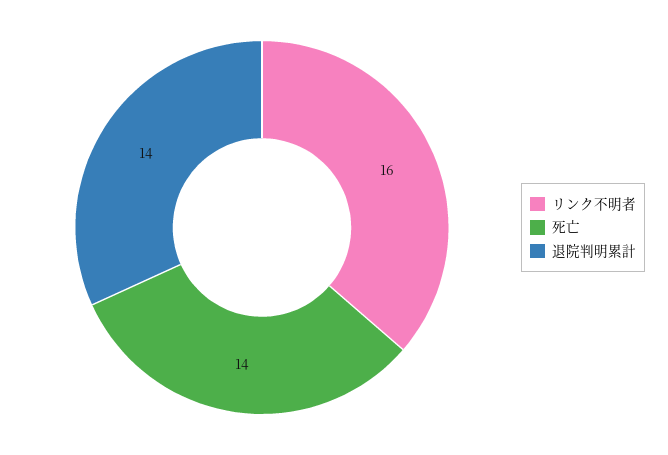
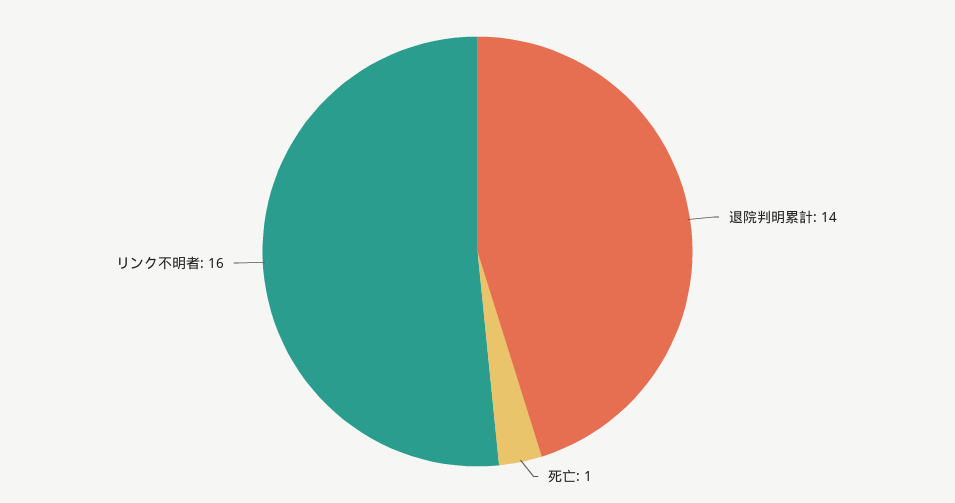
  {
    "リンク不明者": 16,
-   "死亡": 14,
+   "死亡": 1,
    "退院判明累計": 14
  }

